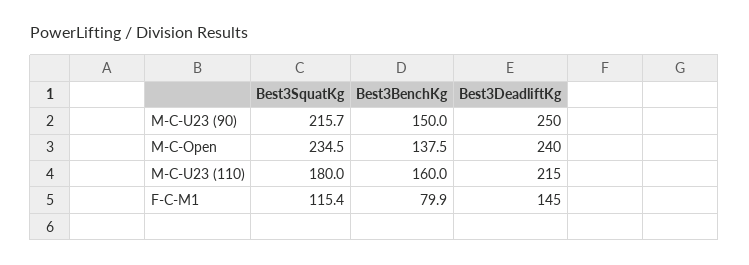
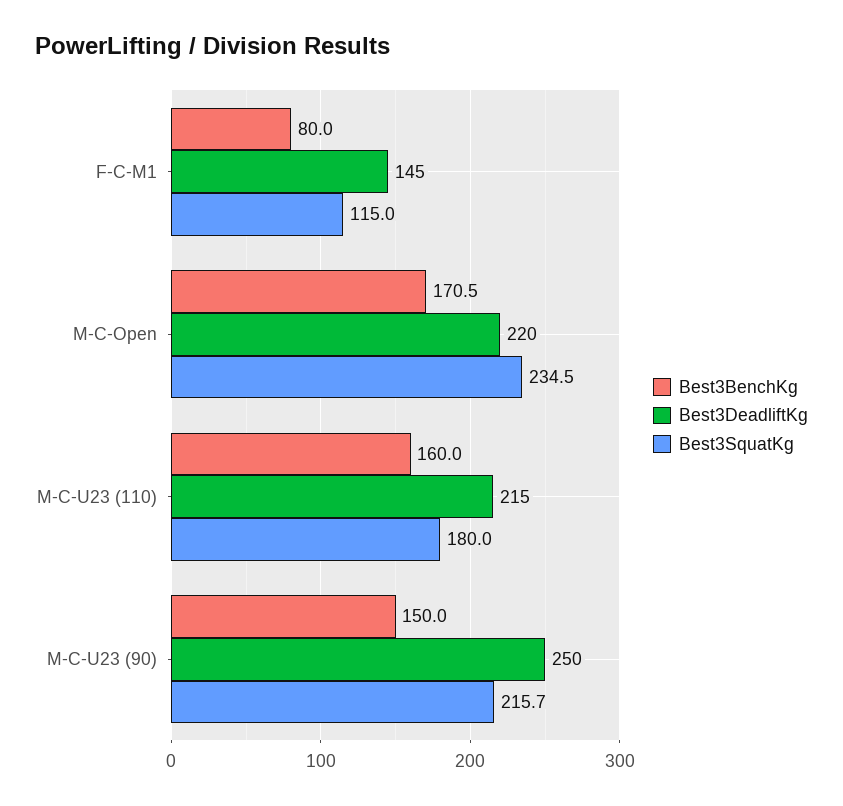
  {
    "Best3SquatKg": {
      "M-C-U23 (90)": 215.7,
      "M-C-Open": 234.5,
      "M-C-U23 (110)": 180,
-     "F-C-M1": 115.4
+     "F-C-M1": 115
    },
    "Best3BenchKg": {
      "M-C-U23 (90)": 150,
-     "M-C-Open": 137.5,
+     "M-C-Open": 170.5,
      "M-C-U23 (110)": 160,
-     "F-C-M1": 79.9
+     "F-C-M1": 80
    },
    "Best3DeadliftKg": {
      "M-C-U23 (90)": 250,
-     "M-C-Open": 240,
+     "M-C-Open": 220,
      "M-C-U23 (110)": 215,
      "F-C-M1": 145
    }
  }

